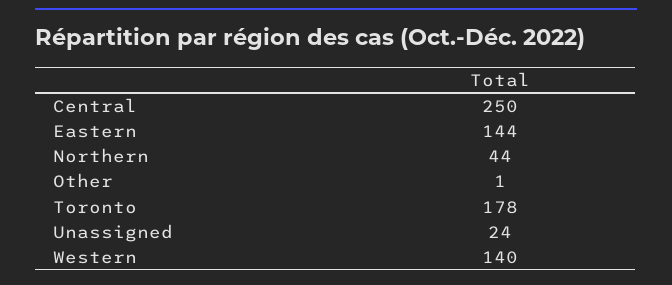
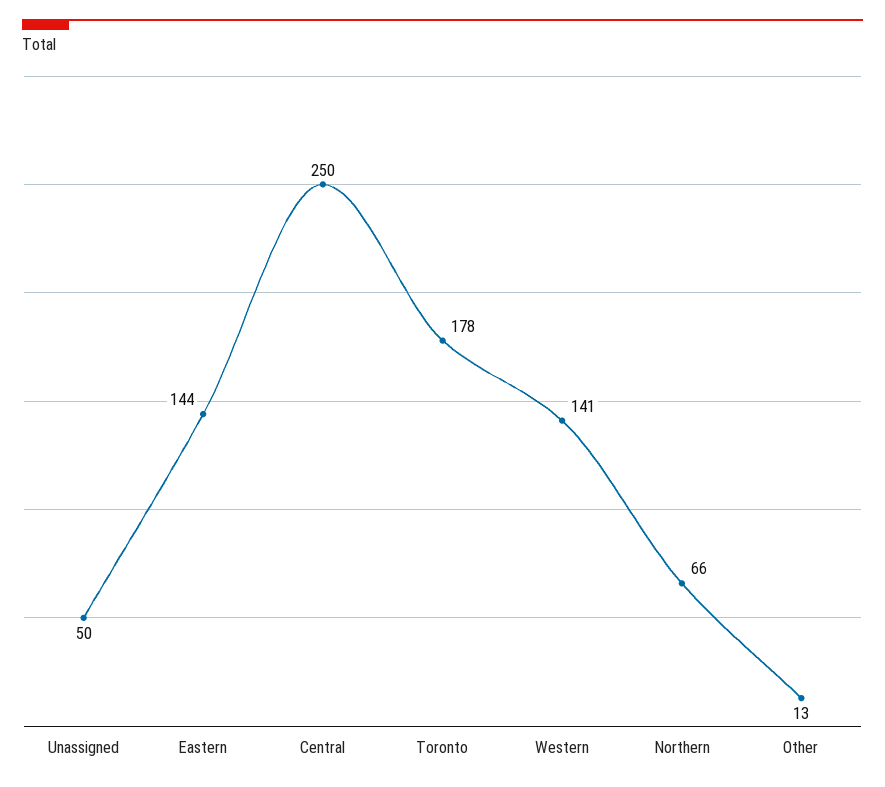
  {
    "Central": 250,
    "Eastern": 144,
-   "Northern": 44,
+   "Northern": 66,
-   "Other": 1,
+   "Other": 13,
    "Toronto": 178,
-   "Unassigned": 24,
+   "Unassigned": 50,
-   "Western": 140
+   "Western": 141
  }

